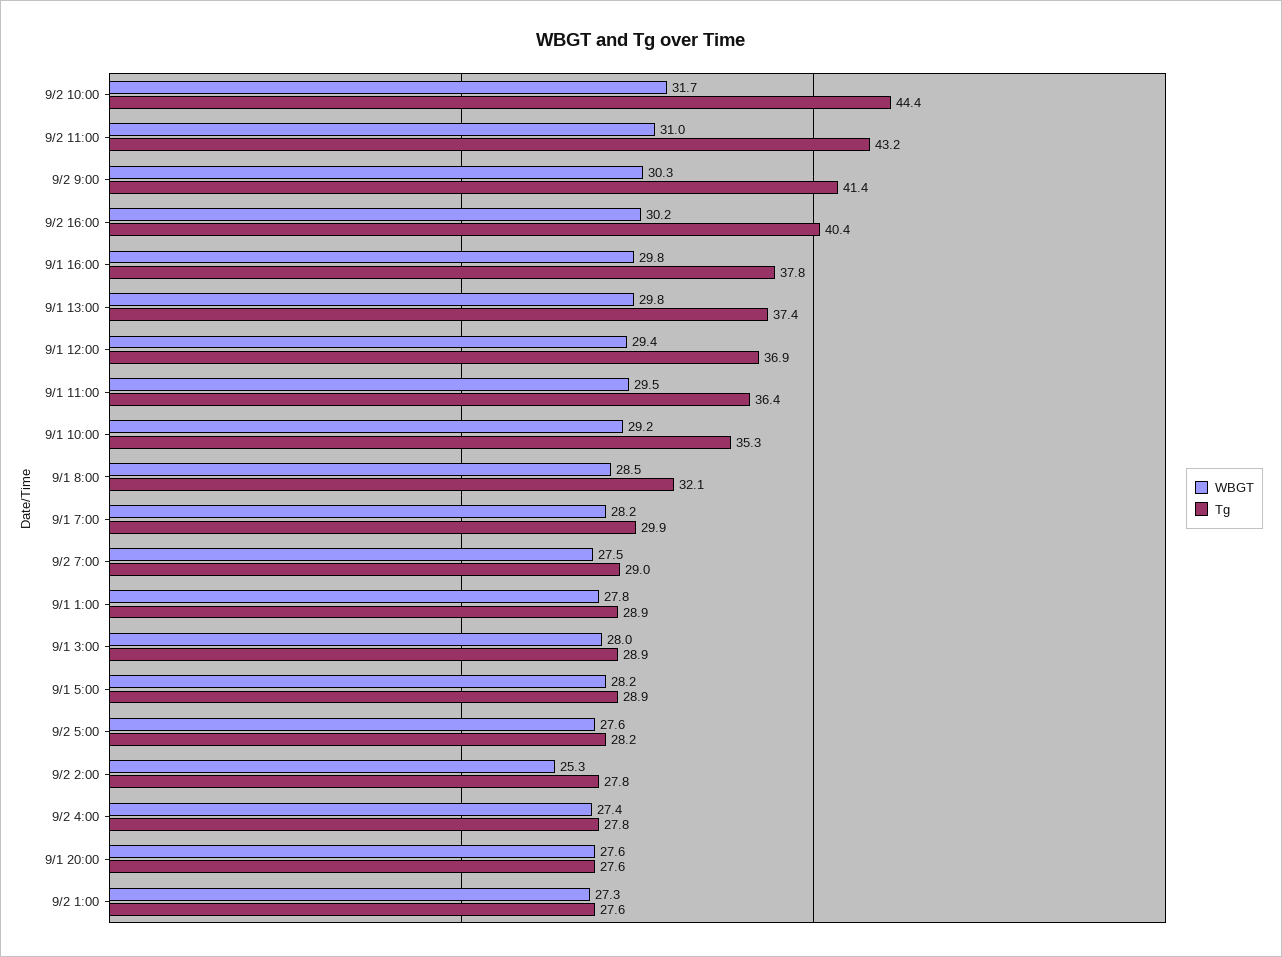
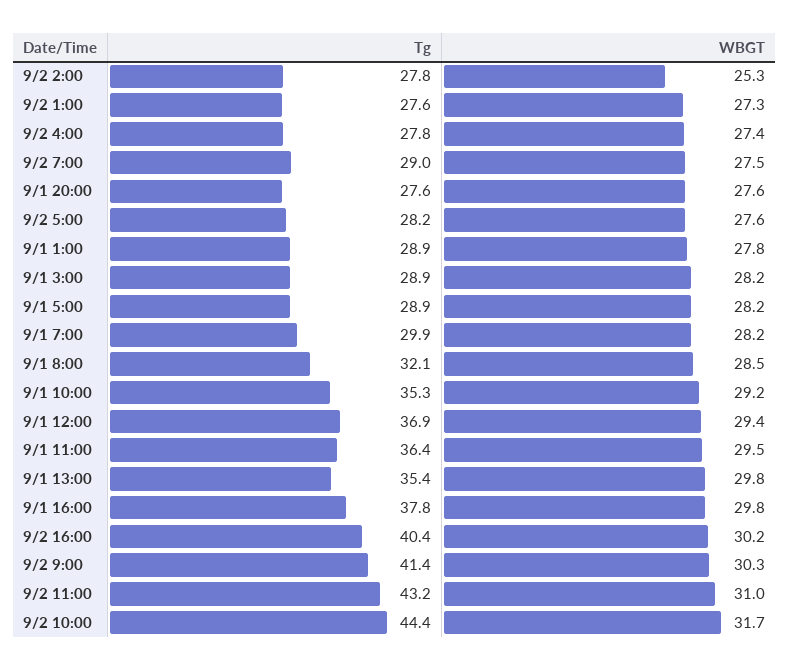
  {
    "WBGT": {
      "9/2 10:00": 31.7,
      "9/2 11:00": 31,
      "9/2 9:00": 30.3,
      "9/2 16:00": 30.2,
      "9/1 16:00": 29.8,
      "9/1 13:00": 29.8,
      "9/1 12:00": 29.4,
      "9/1 11:00": 29.5,
      "9/1 10:00": 29.2,
      "9/1 8:00": 28.5,
      "9/1 7:00": 28.2,
      "9/2 7:00": 27.5,
      "9/1 1:00": 27.8,
-     "9/1 3:00": 28,
+     "9/1 3:00": 28.2,
      "9/1 5:00": 28.2,
      "9/2 5:00": 27.6,
      "9/2 2:00": 25.3,
      "9/2 4:00": 27.4,
      "9/1 20:00": 27.6,
      "9/2 1:00": 27.3
    },
    "Tg": {
      "9/2 10:00": 44.4,
      "9/2 11:00": 43.2,
      "9/2 9:00": 41.4,
      "9/2 16:00": 40.4,
      "9/1 16:00": 37.8,
-     "9/1 13:00": 37.4,
+     "9/1 13:00": 35.4,
      "9/1 12:00": 36.9,
      "9/1 11:00": 36.4,
      "9/1 10:00": 35.3,
      "9/1 8:00": 32.1,
      "9/1 7:00": 29.9,
      "9/2 7:00": 29,
      "9/1 1:00": 28.9,
      "9/1 3:00": 28.9,
      "9/1 5:00": 28.9,
      "9/2 5:00": 28.2,
      "9/2 2:00": 27.8,
      "9/2 4:00": 27.8,
      "9/1 20:00": 27.6,
      "9/2 1:00": 27.6
    }
  }

